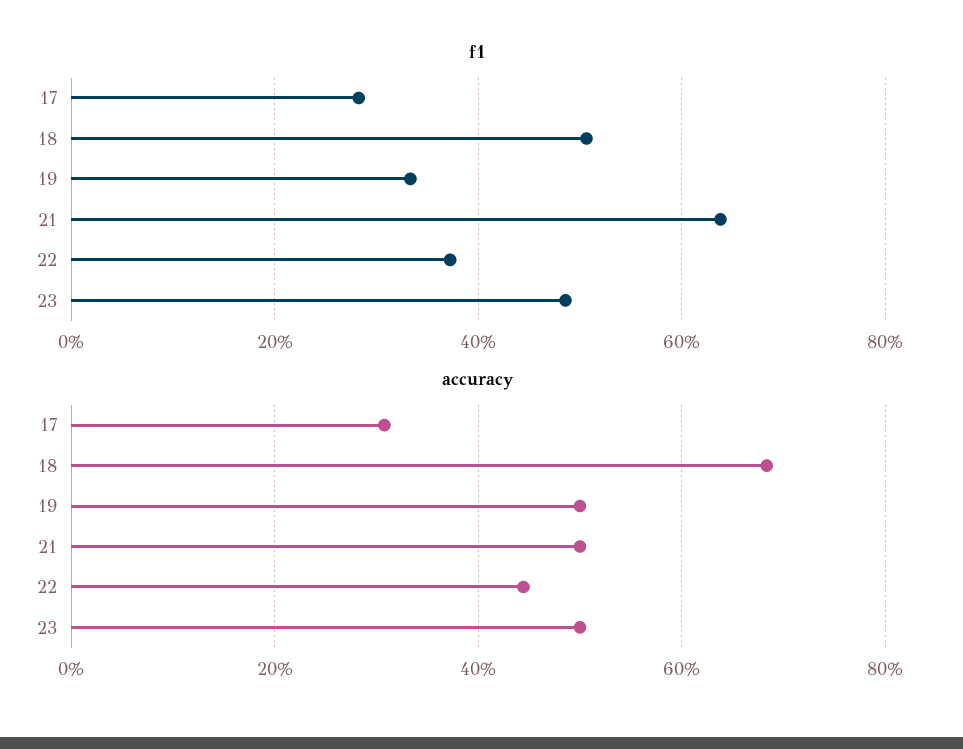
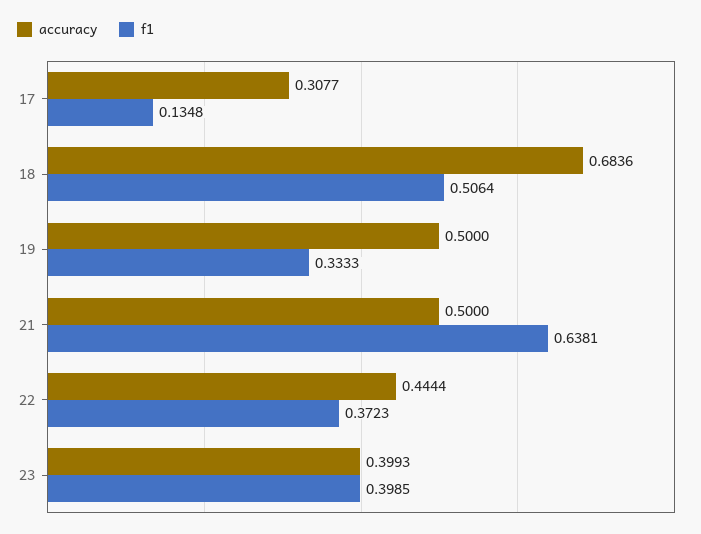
  {
    "f1": {
-     "17": 0.28,
+     "17": 0.1348,
      "18": 0.5064,
      "19": 0.3333,
      "21": 0.6381,
      "22": 0.3723,
-     "23": 0.48
+     "23": 0.3985
    },
    "accuracy": {
      "17": 0.3077,
      "18": 0.6836,
      "19": 0.5,
      "21": 0.5,
      "22": 0.4444,
-     "23": 0.5
+     "23": 0.3993
    }
  }

